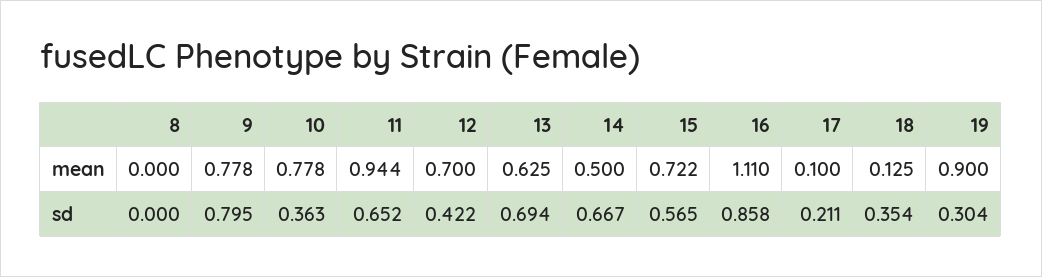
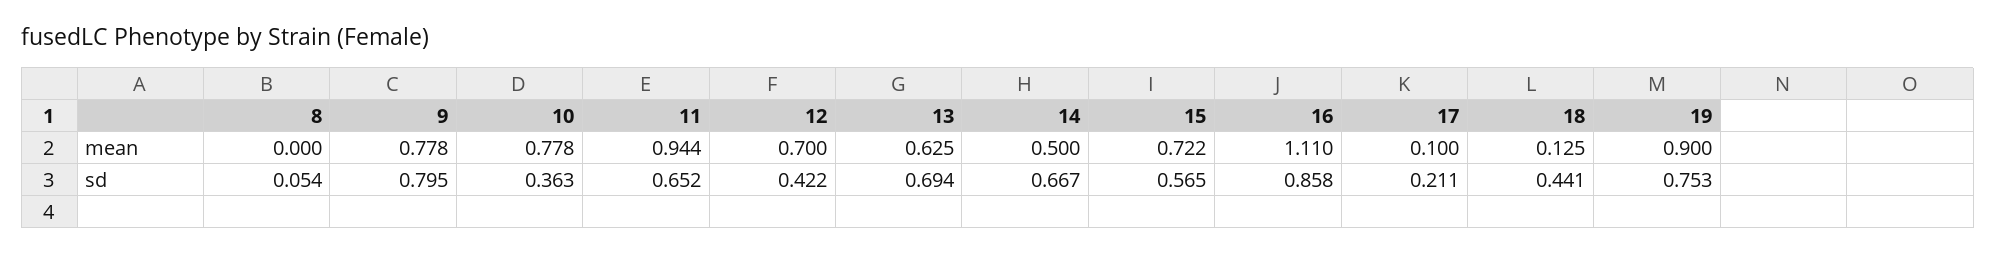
  {
    "8": {
      "mean": 0,
-     "sd": 0
+     "sd": 0.054
    },
    "9": {
      "mean": 0.778,
      "sd": 0.795
    },
    "10": {
      "mean": 0.778,
      "sd": 0.363
    },
    "11": {
      "mean": 0.944,
      "sd": 0.652
    },
    "12": {
      "mean": 0.7,
      "sd": 0.422
    },
    "13": {
      "mean": 0.625,
      "sd": 0.694
    },
    "14": {
      "mean": 0.5,
      "sd": 0.667
    },
    "15": {
      "mean": 0.722,
      "sd": 0.565
    },
    "16": {
      "mean": 1.11,
      "sd": 0.858
    },
    "17": {
      "mean": 0.1,
      "sd": 0.211
    },
    "18": {
      "mean": 0.125,
-     "sd": 0.354
+     "sd": 0.441
    },
    "19": {
      "mean": 0.9,
-     "sd": 0.304
+     "sd": 0.753
    }
  }

